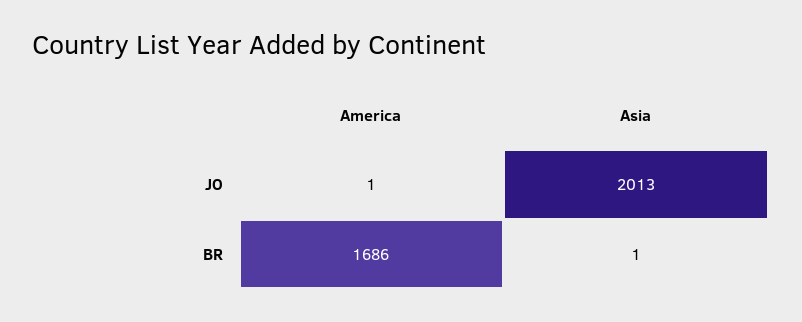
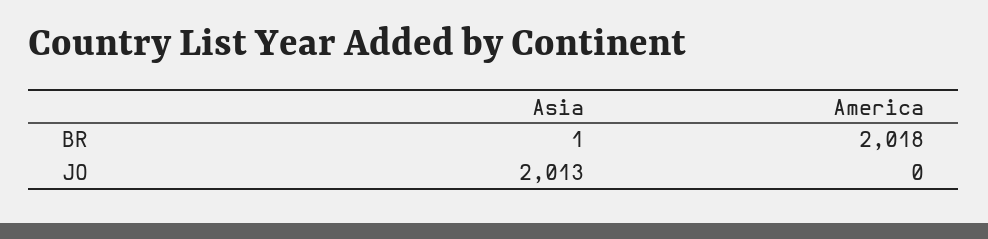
  {
    "America": {
-     "JO": 1,
+     "JO": 0,
-     "BR": 1686
+     "BR": 2018
    },
    "Asia": {
      "JO": 2013,
      "BR": 1
    }
  }

